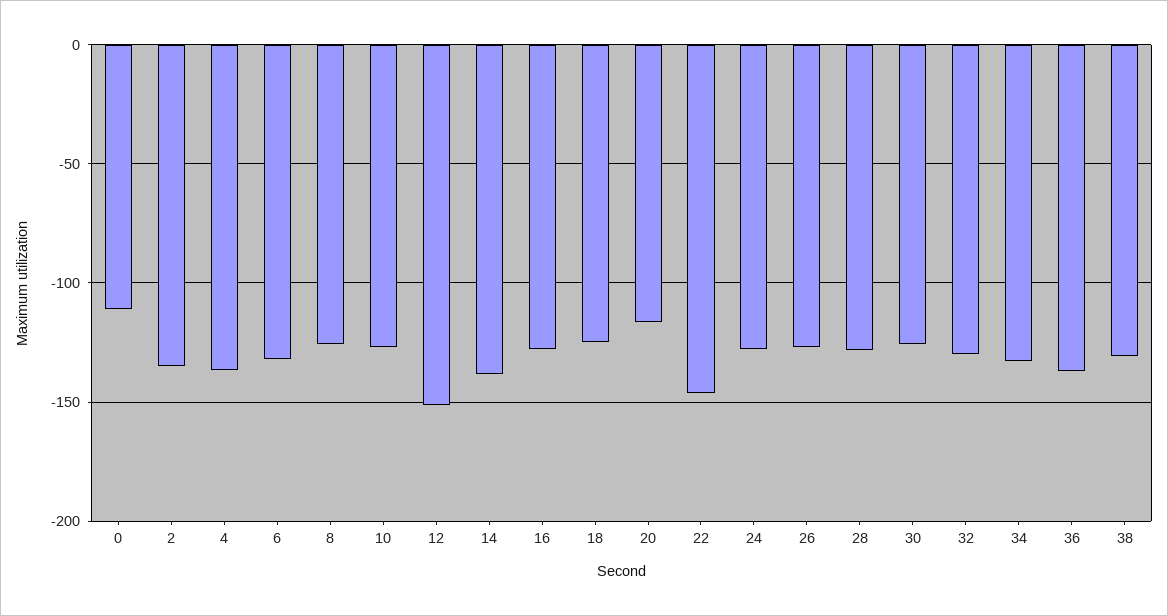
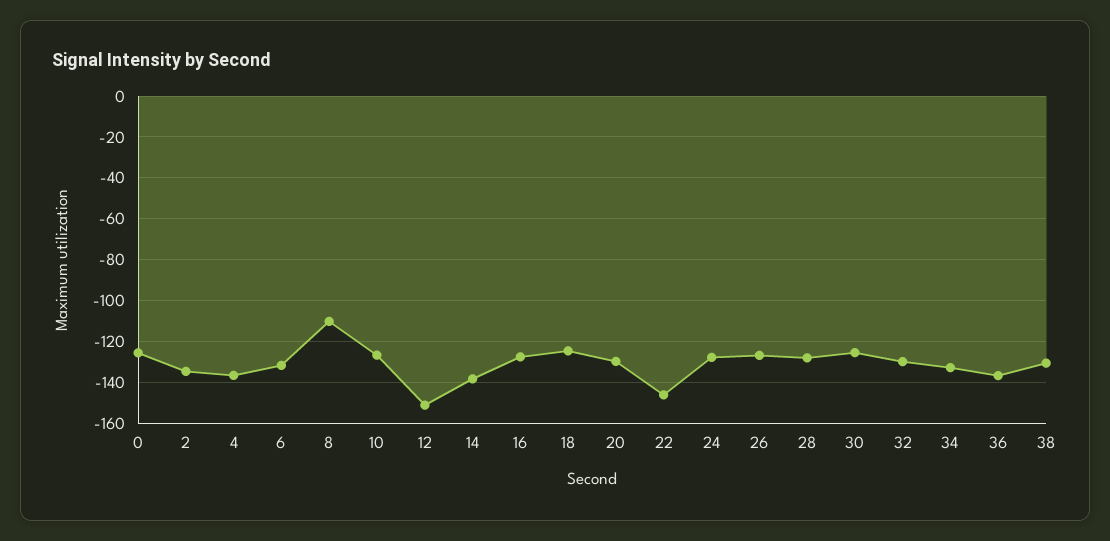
  {
-   "0": -110,
+   "0": -125,
    "2": -135,
    "4": -135,
    "6": -130,
-   "8": -125,
+   "8": -110,
    "10": -125,
    "12": -150,
    "14": -140,
    "16": -130,
    "18": -125,
-   "20": -115,
+   "20": -130,
    "22": -145,
    "24": -130,
    "26": -125,
    "28": -130,
    "30": -125,
    "32": -130,
    "34": -135,
    "36": -135,
    "38": -130
  }

